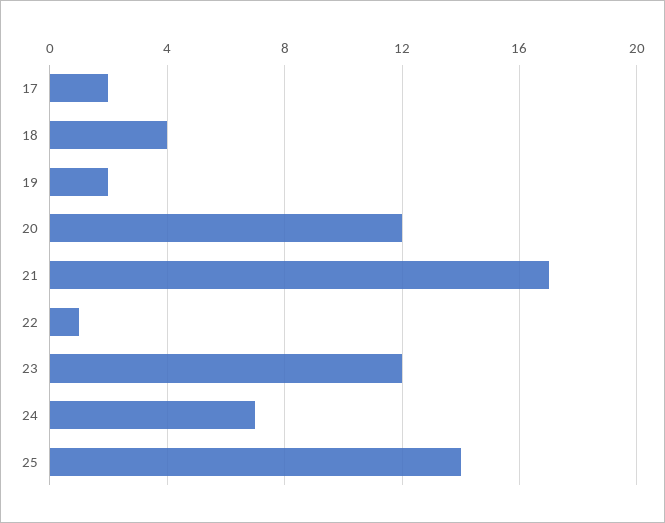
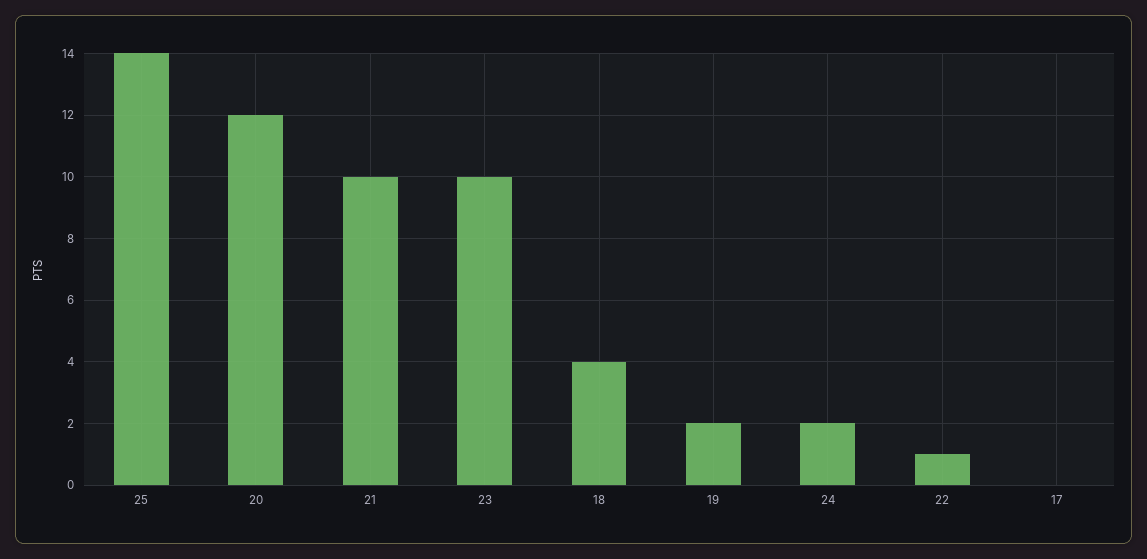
  {
-   "17": 2,
+   "17": 0,
    "18": 4,
    "19": 2,
    "20": 12,
-   "21": 17,
+   "21": 10,
    "22": 1,
-   "23": 12,
+   "23": 10,
-   "24": 7,
+   "24": 2,
    "25": 14
  }

